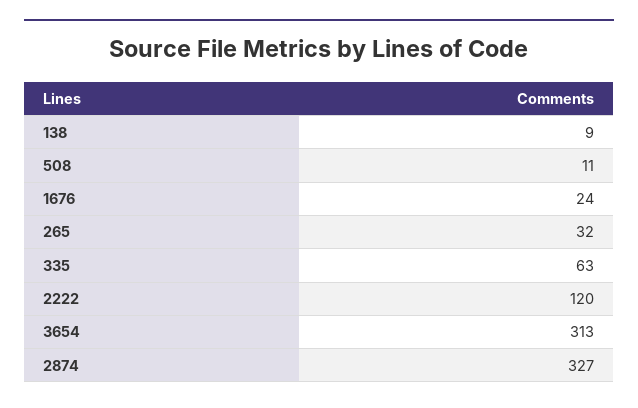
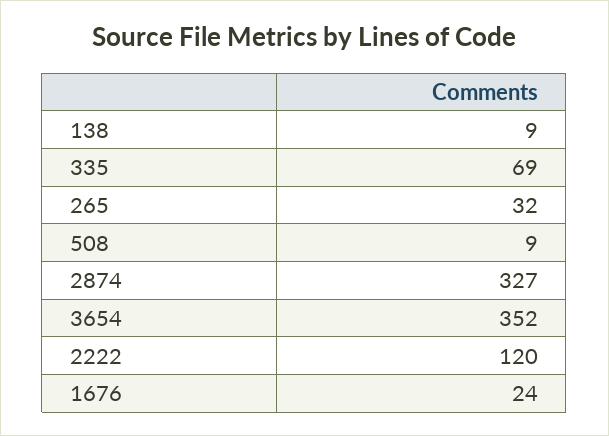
  {
    "138": 9,
-   "508": 11,
+   "508": 9,
    "1676": 24,
    "265": 32,
-   "335": 63,
+   "335": 69,
    "2222": 120,
-   "3654": 313,
+   "3654": 352,
    "2874": 327
  }

